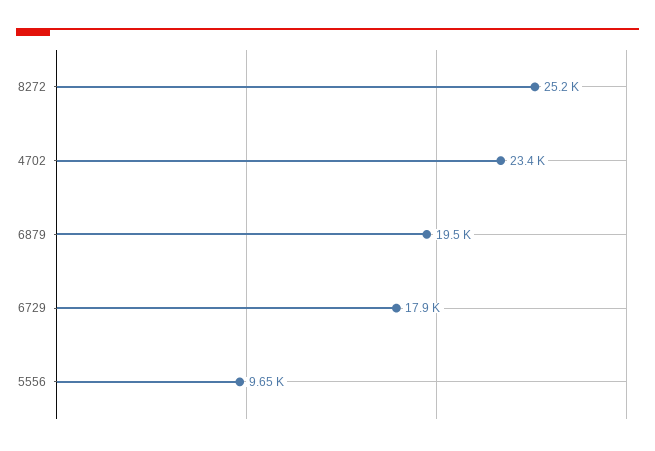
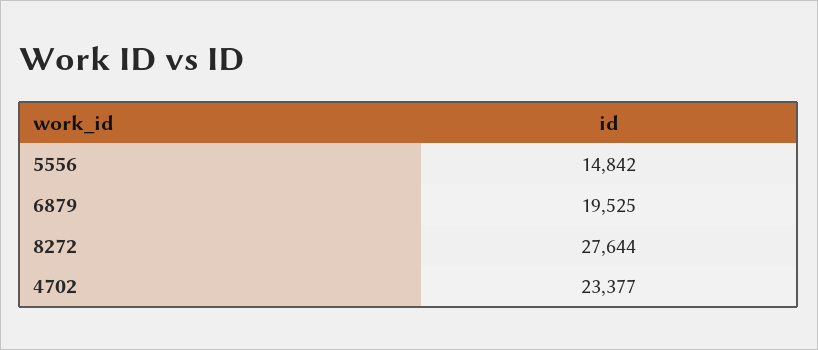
  {
-   "8272": 25200,
+   "8272": 27644,
    "4702": 23377,
    "6879": 19525,
-   "6729": 17900,
-   "5556": 9650
+   "5556": 14842
  }

